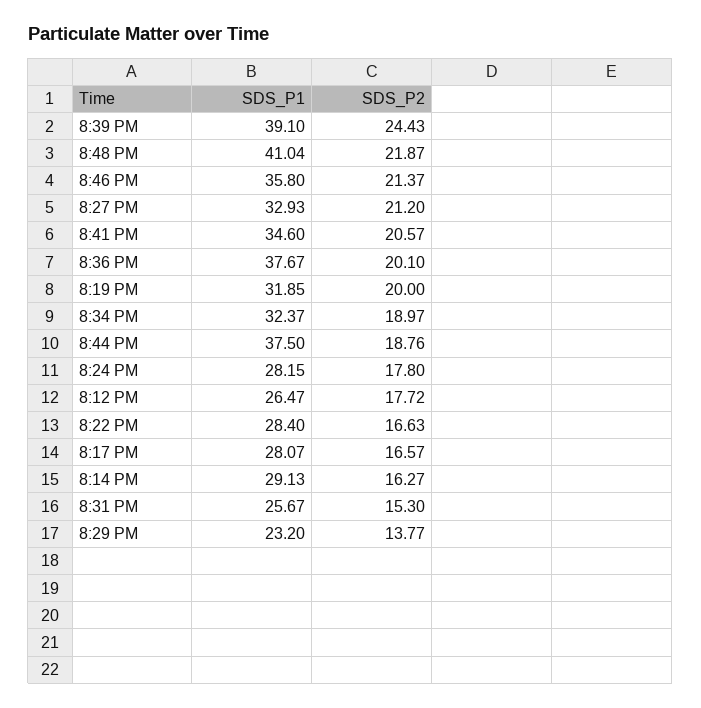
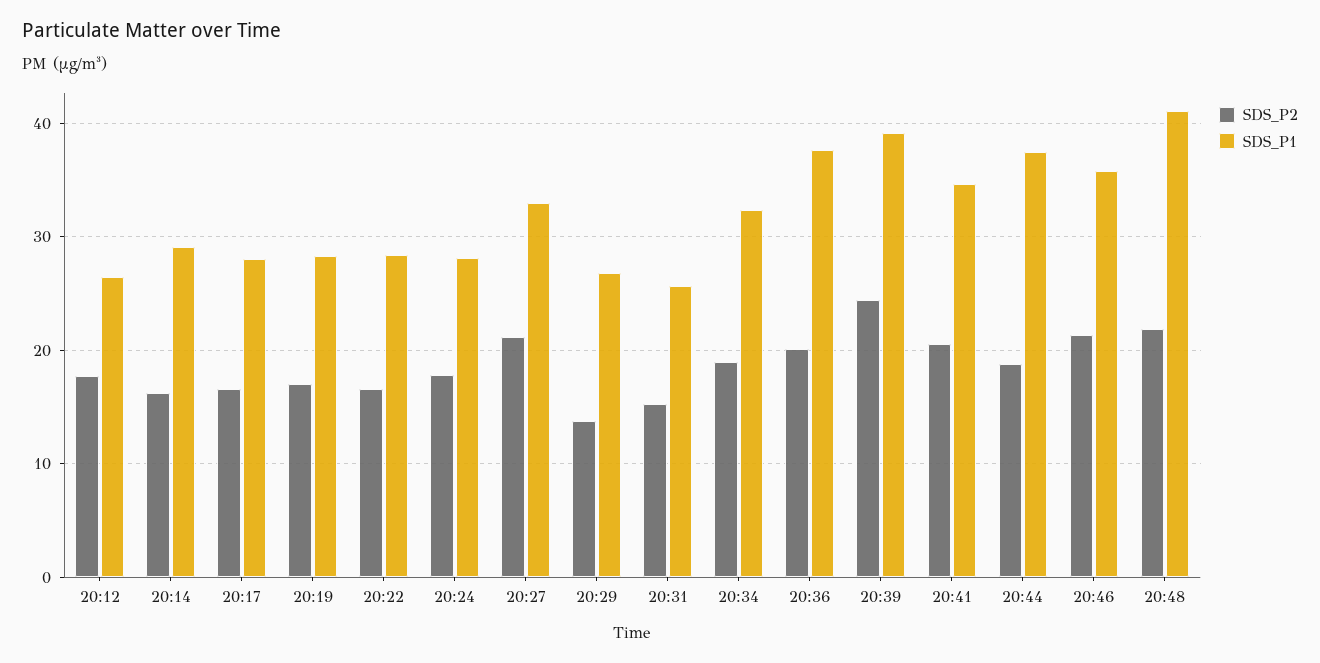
  {
    "SDS_P1": {
      "8:39 PM": 39.1,
      "8:48 PM": 41.04,
      "8:46 PM": 35.8,
      "8:27 PM": 32.93,
      "8:41 PM": 34.6,
      "8:36 PM": 37.67,
-     "8:19 PM": 31.85,
+     "8:19 PM": 28,
      "8:34 PM": 32.37,
      "8:44 PM": 37.5,
      "8:24 PM": 28.15,
      "8:12 PM": 26.47,
      "8:22 PM": 28.4,
      "8:17 PM": 28.07,
      "8:14 PM": 29.13,
      "8:31 PM": 25.67,
-     "8:29 PM": 23.2
+     "8:29 PM": 27
    },
    "SDS_P2": {
      "8:39 PM": 24.43,
      "8:48 PM": 21.87,
      "8:46 PM": 21.37,
      "8:27 PM": 21.2,
      "8:41 PM": 20.57,
      "8:36 PM": 20.1,
-     "8:19 PM": 20,
+     "8:19 PM": 17,
      "8:34 PM": 18.97,
      "8:44 PM": 18.76,
      "8:24 PM": 17.8,
      "8:12 PM": 17.72,
      "8:22 PM": 16.63,
      "8:17 PM": 16.57,
      "8:14 PM": 16.27,
      "8:31 PM": 15.3,
      "8:29 PM": 13.77
    }
  }

